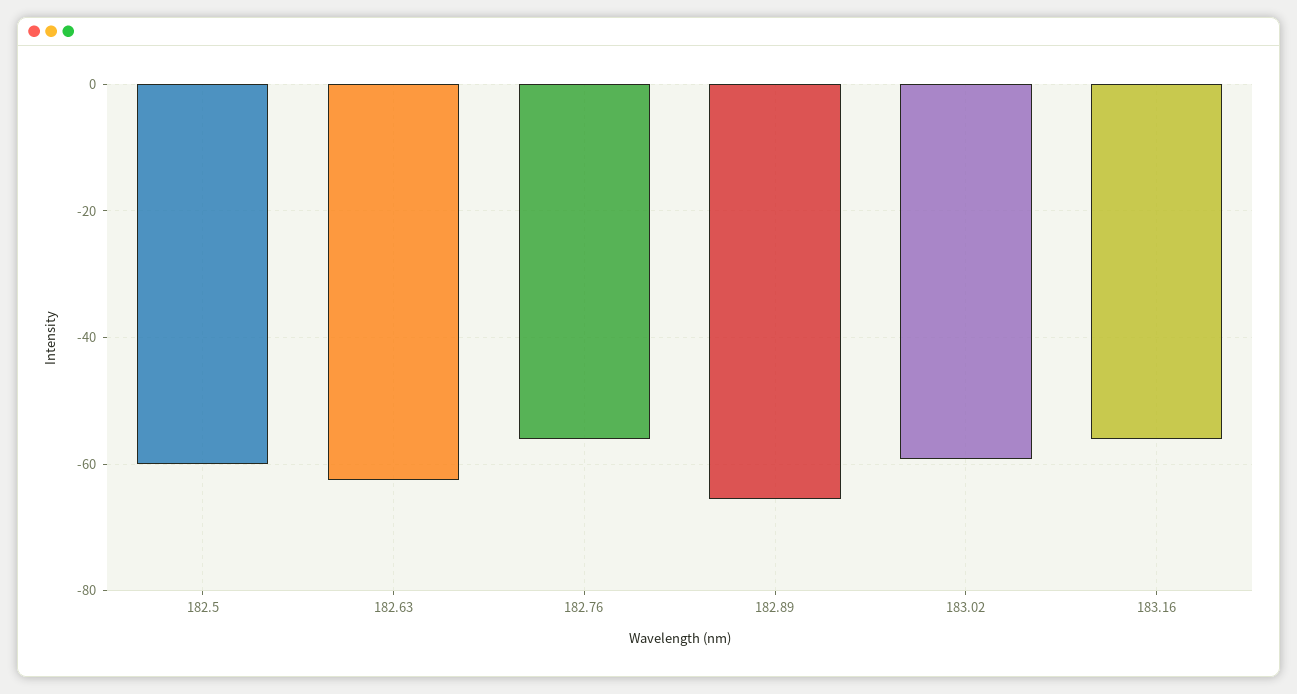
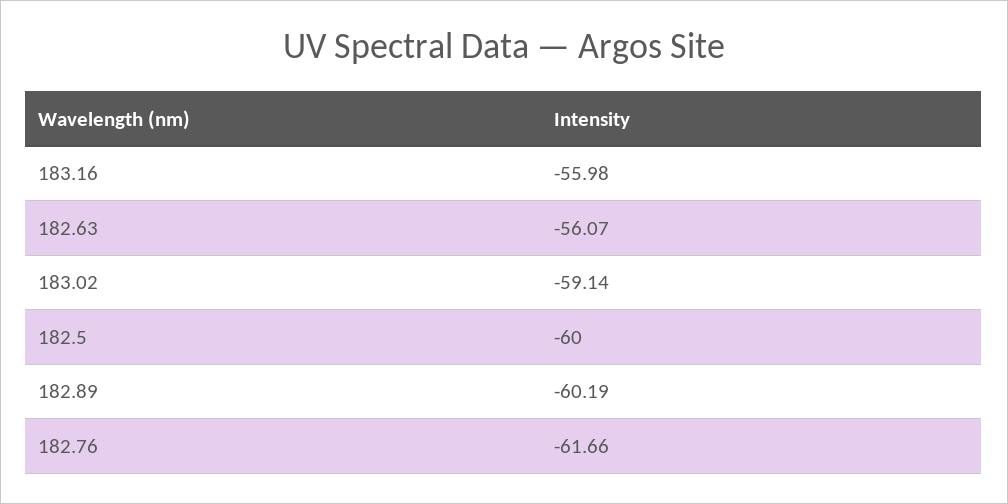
  {
    "182.5": -60,
-   "182.63": -62,
+   "182.63": -56.07,
-   "182.76": -56,
+   "182.76": -61.66,
-   "182.89": -66,
+   "182.89": -60.19,
    "183.02": -59.14,
    "183.16": -55.98
  }

